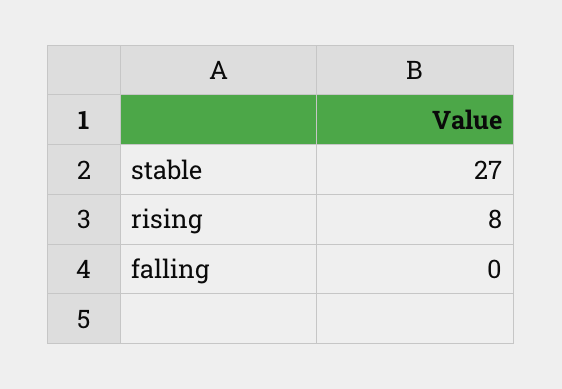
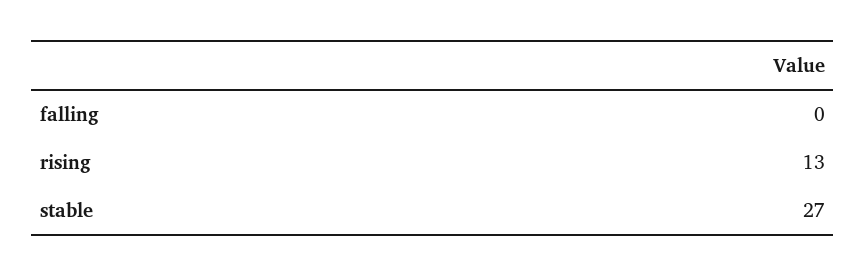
  {
    "stable": 27,
-   "rising": 8,
+   "rising": 13,
    "falling": 0
  }

